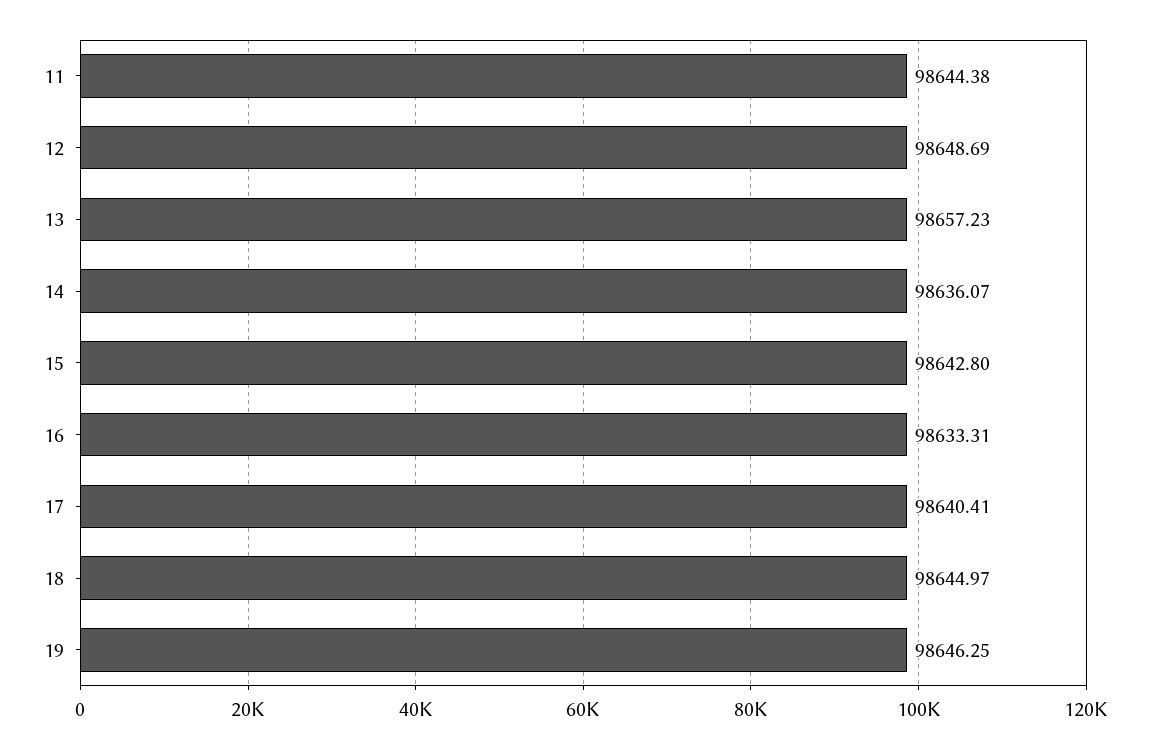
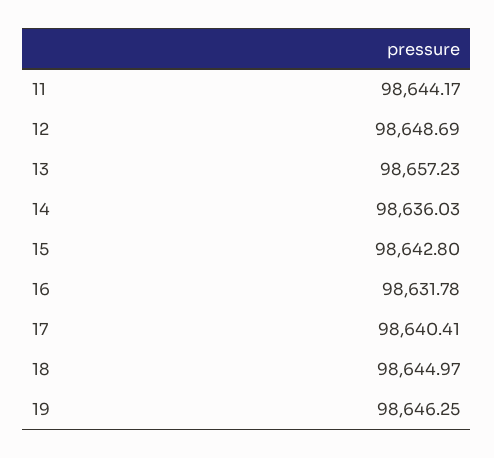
  {
-   "11": 98644.38,
+   "11": 98644.17,
    "12": 98648.69,
    "13": 98657.23,
-   "14": 98636.07,
+   "14": 98636.03,
    "15": 98642.8,
-   "16": 98633.31,
+   "16": 98631.78,
    "17": 98640.41,
    "18": 98644.97,
    "19": 98646.25
  }

